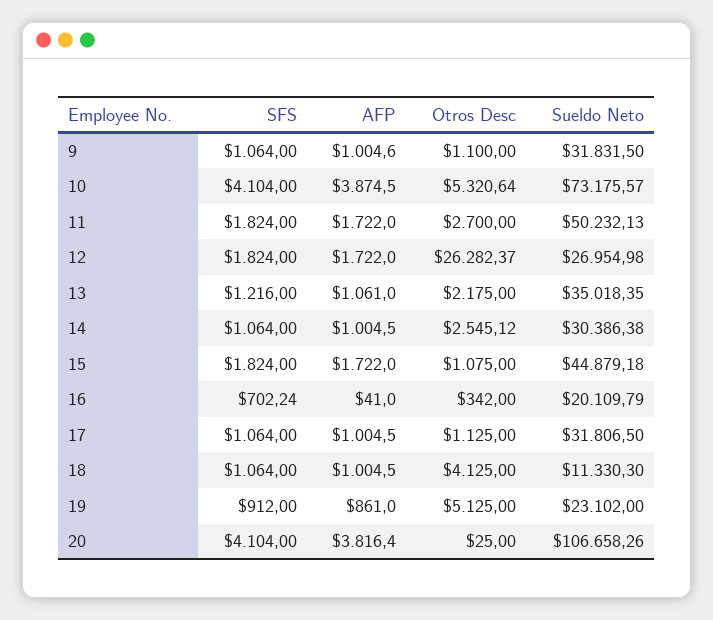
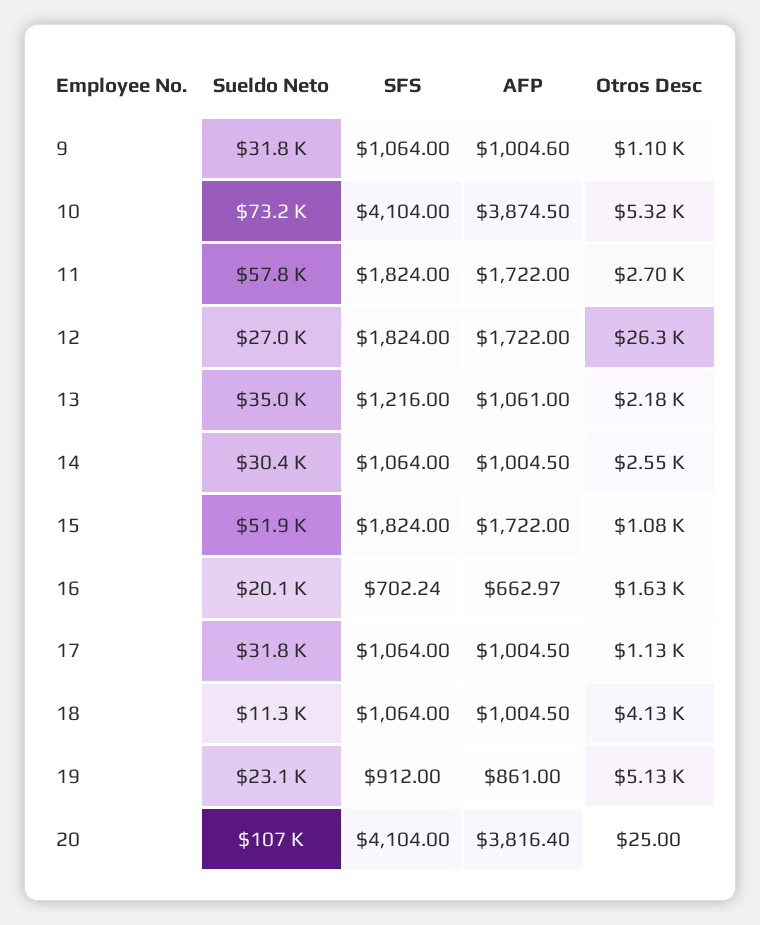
  {
    "SFS": {
      "9": 1064,
      "10": 4104,
      "11": 1824,
      "12": 1824,
      "13": 1216,
      "14": 1064,
      "15": 1824,
      "16": 702.24,
      "17": 1064,
      "18": 1064,
      "19": 912,
      "20": 4104
    },
    "AFP": {
      "9": 1004.6,
      "10": 3874.5,
      "11": 1722,
      "12": 1722,
      "13": 1061,
      "14": 1004.5,
      "15": 1722,
-     "16": 41,
+     "16": 662.97,
      "17": 1004.5,
      "18": 1004.5,
      "19": 861,
      "20": 3816.4
    },
    "Otros Desc": {
      "9": 1100,
      "10": 5320.64,
      "11": 2700,
      "12": 26282.37,
      "13": 2175,
      "14": 2545.12,
      "15": 1075,
-     "16": 342,
+     "16": 1630,
      "17": 1125,
      "18": 4125,
      "19": 5125,
      "20": 25
    },
    "Sueldo Neto": {
      "9": 31831.5,
      "10": 73175.57,
-     "11": 50232.13,
+     "11": 57800,
      "12": 26954.98,
      "13": 35018.35,
      "14": 30386.38,
-     "15": 44879.18,
+     "15": 51900,
      "16": 20109.79,
      "17": 31806.5,
      "18": 11330.3,
      "19": 23102,
      "20": 106658.26
    }
  }

